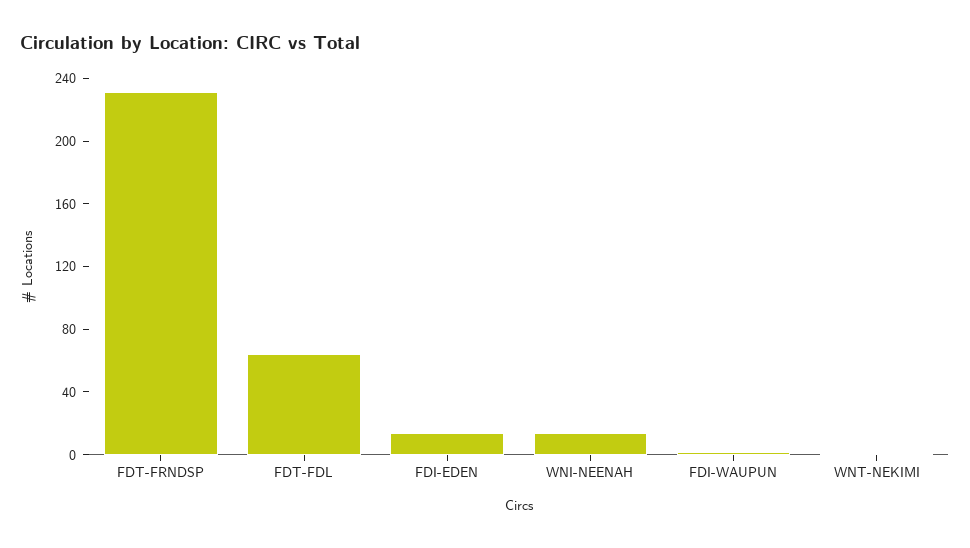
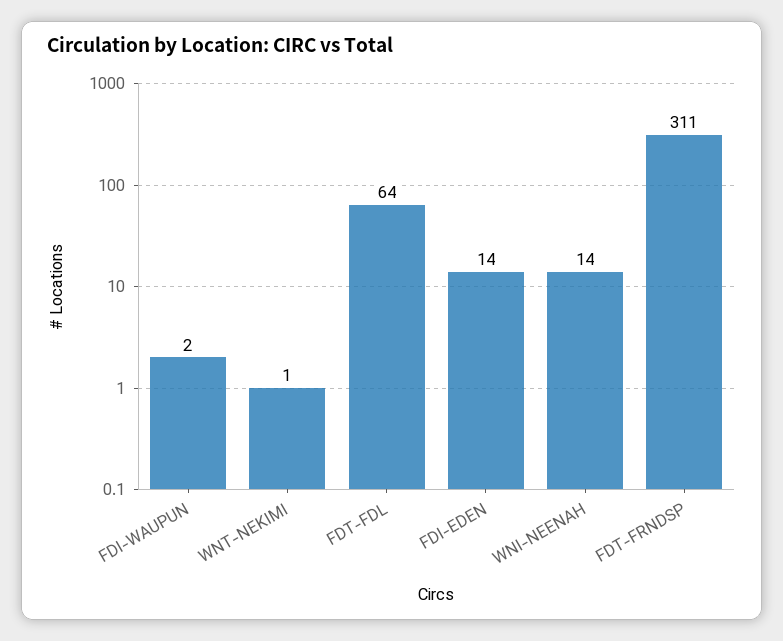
  {
-   "FDT-FRNDSP": 230,
+   "FDT-FRNDSP": 311,
    "FDT-FDL": 64,
    "FDI-EDEN": 14,
    "WNI-NEENAH": 14,
    "FDI-WAUPUN": 2,
    "WNT-NEKIMI": 1
  }

